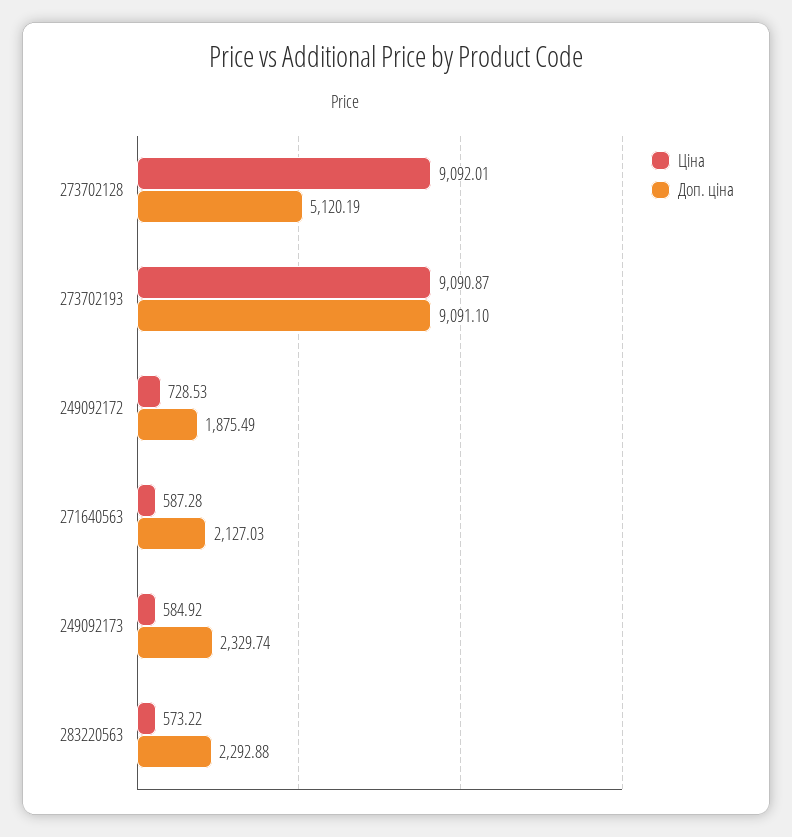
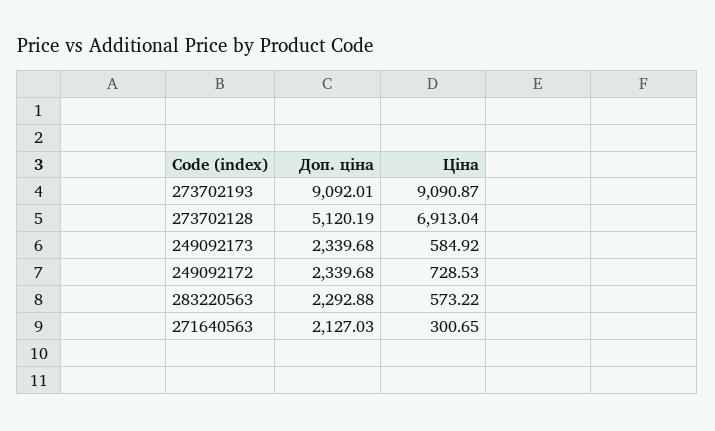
  {
    "Ціна": {
-     "273702128": 9092.01,
+     "273702128": 6913.04,
      "273702193": 9090.87,
      "249092172": 728.53,
-     "271640563": 587.28,
+     "271640563": 300.65,
      "249092173": 584.92,
      "283220563": 573.22
    },
    "Доп. ціна": {
      "273702128": 5120.19,
-     "273702193": 9091.1,
+     "273702193": 9092.01,
-     "249092172": 1875.49,
+     "249092172": 2339.68,
      "271640563": 2127.03,
-     "249092173": 2329.74,
+     "249092173": 2339.68,
      "283220563": 2292.88
    }
  }

